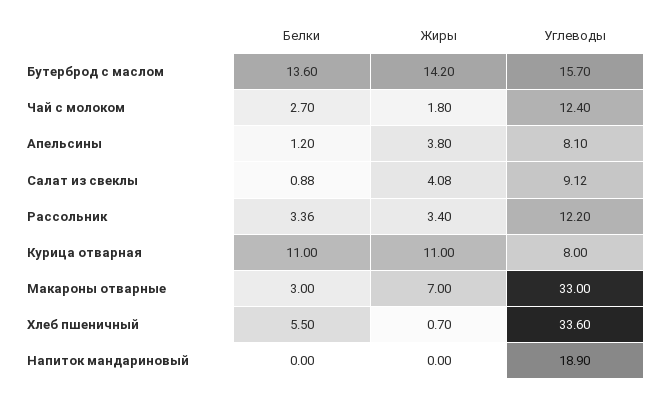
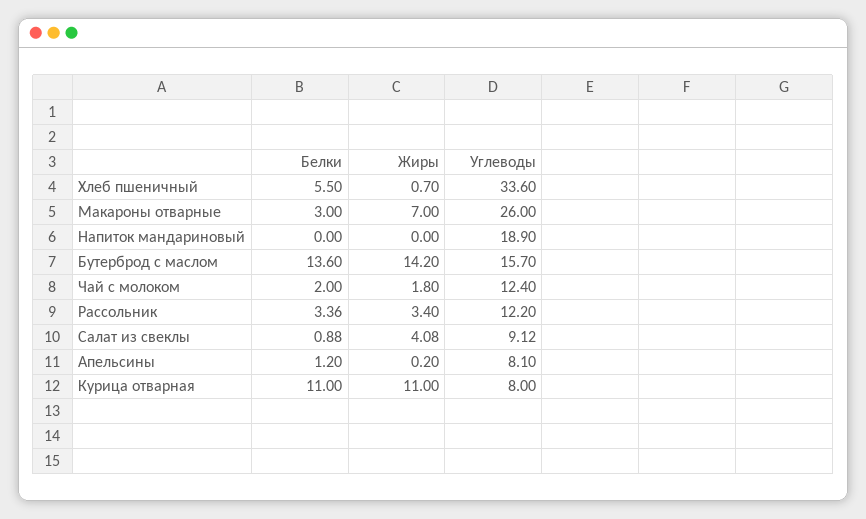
  {
    "Белки": {
      "Бутерброд с маслом": 13.6,
-     "Чай с молоком": 2.7,
+     "Чай с молоком": 2,
      "Апельсины": 1.2,
      "Салат из свеклы": 0.88,
      "Рассольник": 3.36,
      "Курица отварная": 11,
      "Макароны отварные": 3,
      "Хлеб пшеничный": 5.5,
      "Напиток мандариновый": 0
    },
    "Жиры": {
      "Бутерброд с маслом": 14.2,
      "Чай с молоком": 1.8,
-     "Апельсины": 3.8,
+     "Апельсины": 0.2,
      "Салат из свеклы": 4.08,
      "Рассольник": 3.4,
      "Курица отварная": 11,
      "Макароны отварные": 7,
      "Хлеб пшеничный": 0.7,
      "Напиток мандариновый": 0
    },
    "Углеводы": {
      "Бутерброд с маслом": 15.7,
      "Чай с молоком": 12.4,
      "Апельсины": 8.1,
      "Салат из свеклы": 9.12,
      "Рассольник": 12.2,
      "Курица отварная": 8,
-     "Макароны отварные": 33,
+     "Макароны отварные": 26,
      "Хлеб пшеничный": 33.6,
      "Напиток мандариновый": 18.9
    }
  }

